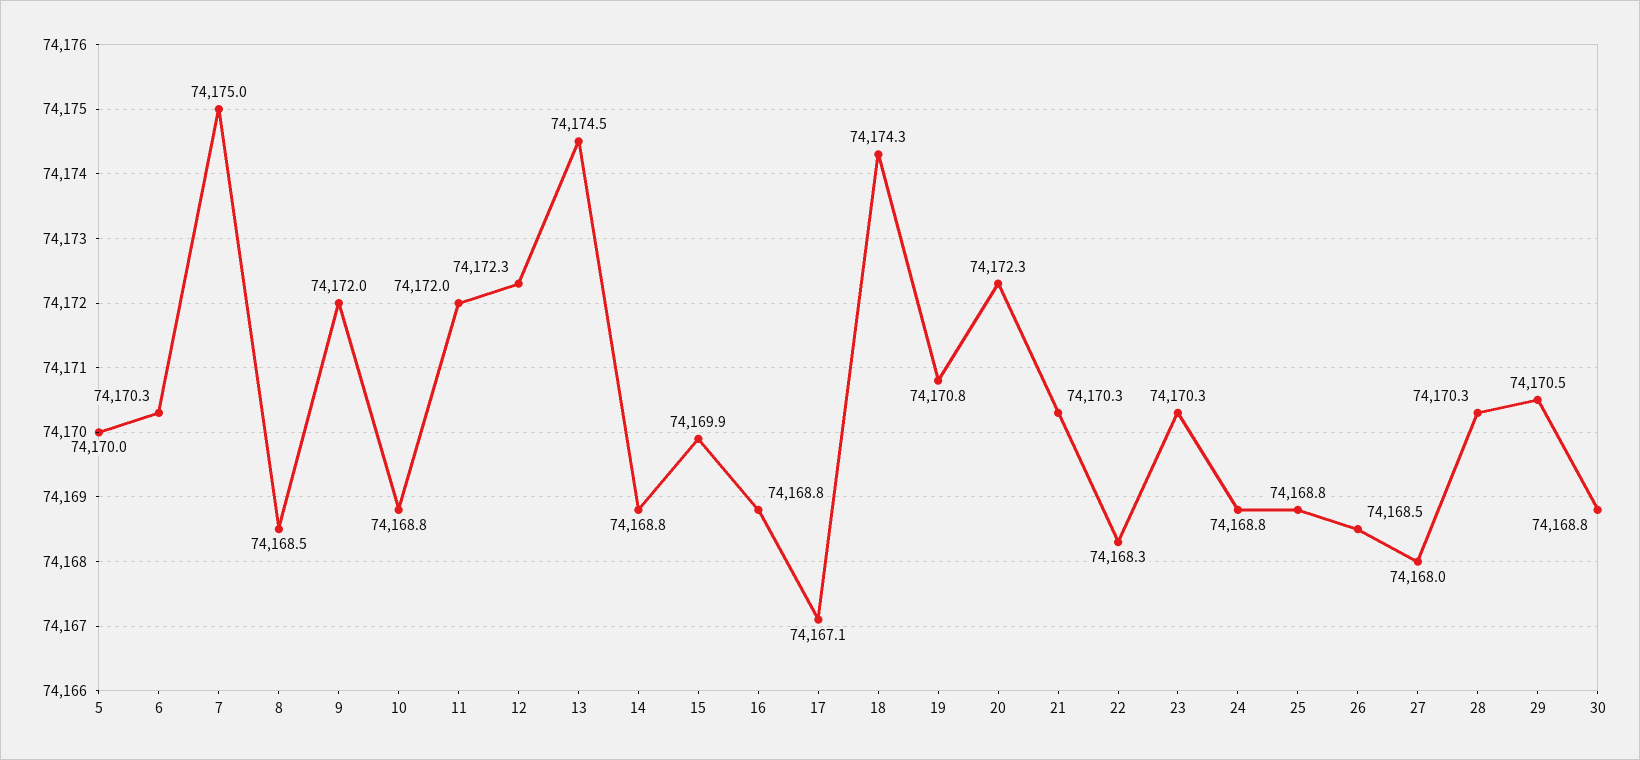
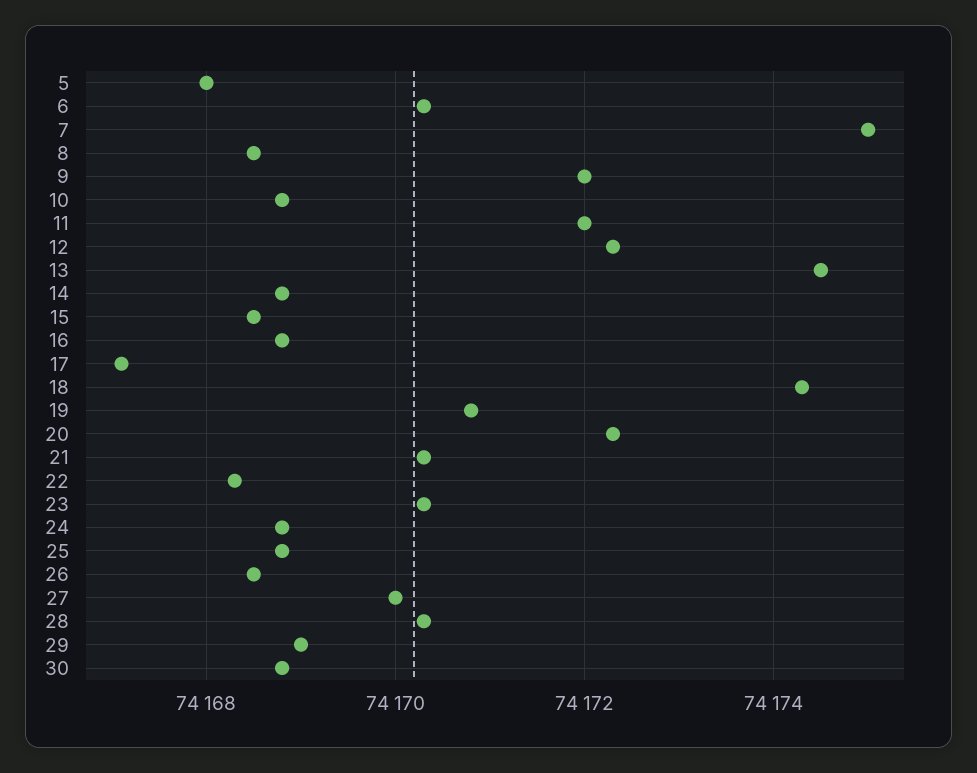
  {
-   "5": 74170,
+   "5": 74168,
    "6": 74170.3,
    "7": 74175,
    "8": 74168.5,
    "9": 74172,
    "10": 74168.8,
    "11": 74172,
    "12": 74172.3,
    "13": 74174.5,
    "14": 74168.8,
-   "15": 74169.9,
+   "15": 74168.5,
    "16": 74168.8,
    "17": 74167.1,
    "18": 74174.3,
    "19": 74170.8,
    "20": 74172.3,
    "21": 74170.3,
    "22": 74168.3,
    "23": 74170.3,
    "24": 74168.8,
    "25": 74168.8,
    "26": 74168.5,
-   "27": 74168,
+   "27": 74170,
    "28": 74170.3,
-   "29": 74170.5,
+   "29": 74169,
    "30": 74168.8
  }

